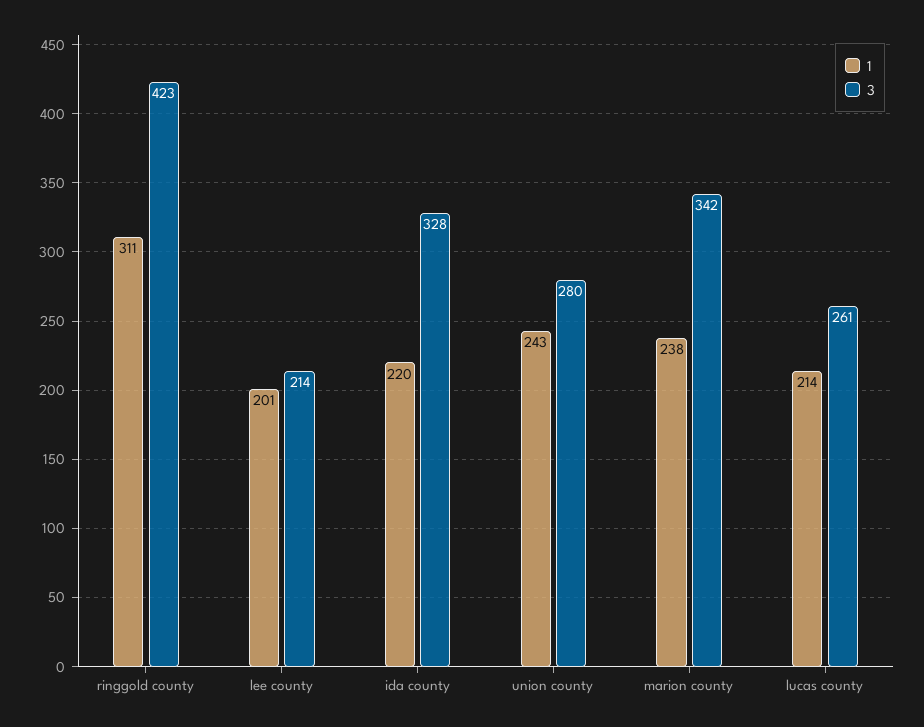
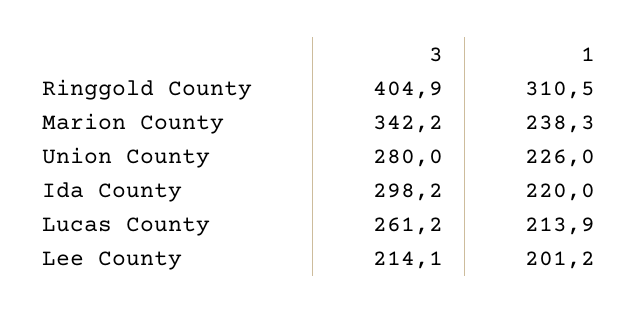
  {
    "1": {
      "ringgold county": 310.5,
      "lee county": 201.2,
      "ida county": 220,
-     "union county": 243,
+     "union county": 226,
      "marion county": 238.3,
      "lucas county": 213.9
    },
    "3": {
-     "ringgold county": 423,
+     "ringgold county": 404.9,
      "lee county": 214.1,
-     "ida county": 328,
+     "ida county": 298.2,
      "union county": 280,
      "marion county": 342.2,
      "lucas county": 261.2
    }
  }

